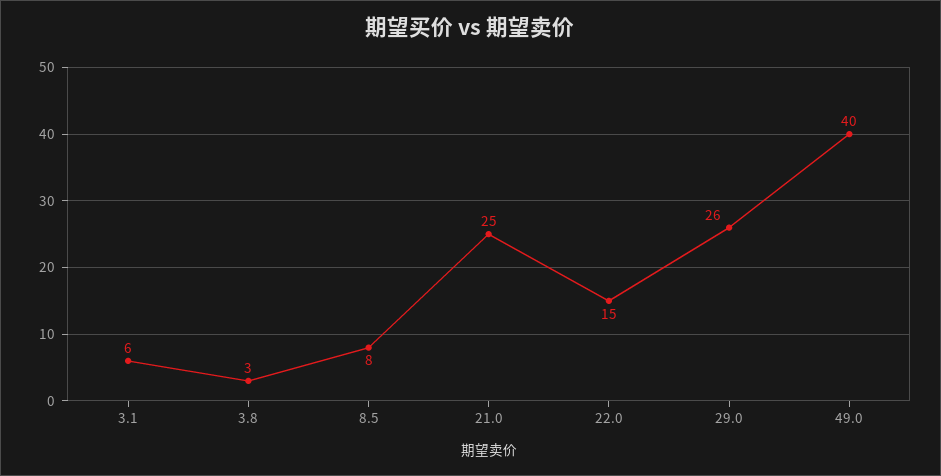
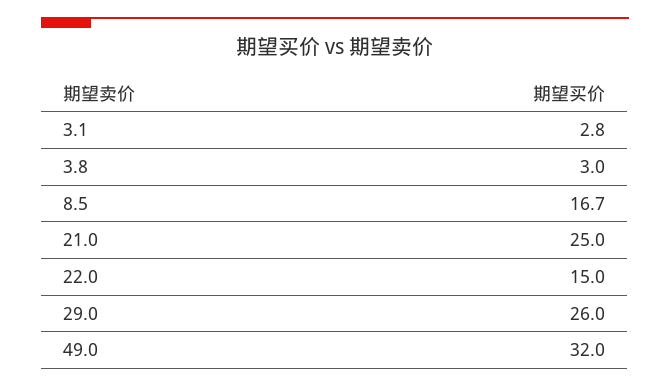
  {
-   "3.1": 6,
+   "3.1": 2.8,
    "3.8": 3,
-   "8.5": 8,
+   "8.5": 16.7,
    "21.0": 25,
    "22.0": 15,
    "29.0": 26,
-   "49.0": 40
+   "49.0": 32
  }

